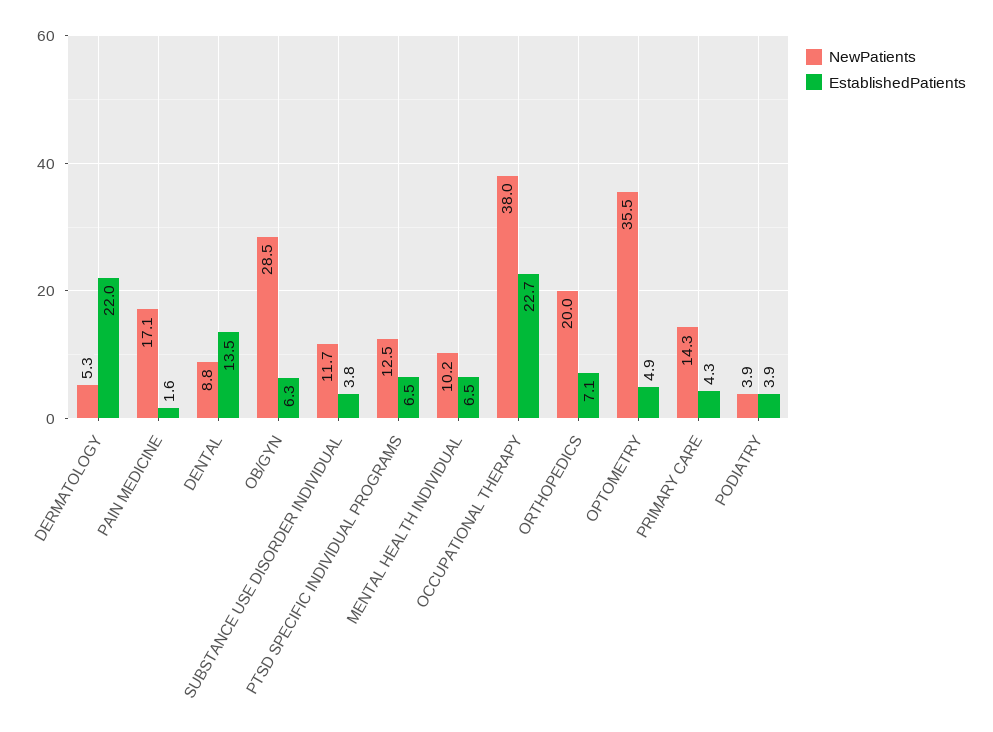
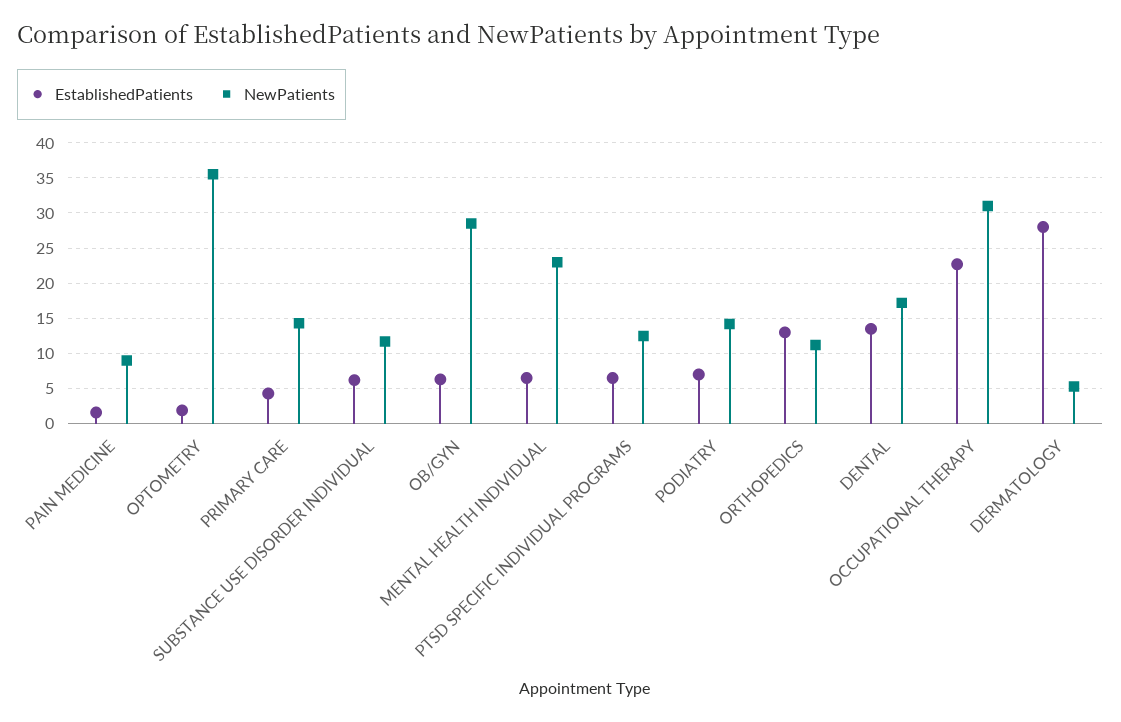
  {
    "NewPatients": {
      "DERMATOLOGY": 5.3,
-     "PAIN MEDICINE": 17.1,
+     "PAIN MEDICINE": 9,
-     "DENTAL": 8.8,
+     "DENTAL": 17,
      "OB/GYN": 28.5,
      "SUBSTANCE USE DISORDER INDIVIDUAL": 11.7,
      "PTSD SPECIFIC INDIVIDUAL PROGRAMS": 12.5,
-     "MENTAL HEALTH INDIVIDUAL": 10.2,
+     "MENTAL HEALTH INDIVIDUAL": 23,
-     "OCCUPATIONAL THERAPY": 38,
+     "OCCUPATIONAL THERAPY": 31,
-     "ORTHOPEDICS": 20,
+     "ORTHOPEDICS": 11,
      "OPTOMETRY": 35.5,
      "PRIMARY CARE": 14.3,
-     "PODIATRY": 3.9
+     "PODIATRY": 14
    },
    "EstablishedPatients": {
-     "DERMATOLOGY": 22,
+     "DERMATOLOGY": 28,
      "PAIN MEDICINE": 1.6,
      "DENTAL": 13.5,
      "OB/GYN": 6.3,
-     "SUBSTANCE USE DISORDER INDIVIDUAL": 3.8,
+     "SUBSTANCE USE DISORDER INDIVIDUAL": 6,
      "PTSD SPECIFIC INDIVIDUAL PROGRAMS": 6.5,
      "MENTAL HEALTH INDIVIDUAL": 6.5,
      "OCCUPATIONAL THERAPY": 22.7,
-     "ORTHOPEDICS": 7.1,
+     "ORTHOPEDICS": 13,
-     "OPTOMETRY": 4.9,
+     "OPTOMETRY": 2,
      "PRIMARY CARE": 4.3,
-     "PODIATRY": 3.9
+     "PODIATRY": 7
    }
  }

